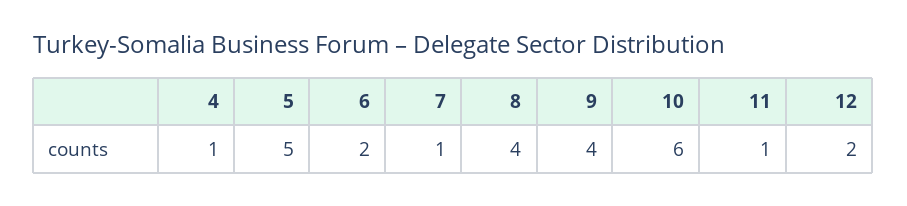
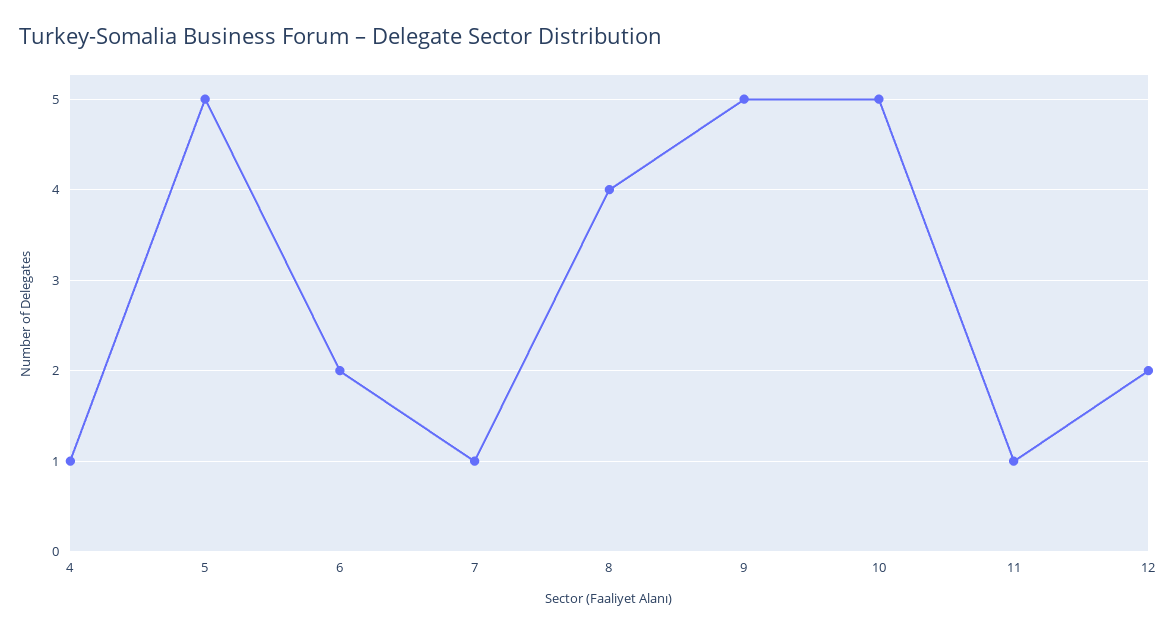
  {
    "4": 1,
    "5": 5,
    "6": 2,
    "7": 1,
    "8": 4,
-   "9": 4,
+   "9": 5,
-   "10": 6,
+   "10": 5,
    "11": 1,
    "12": 2
  }

